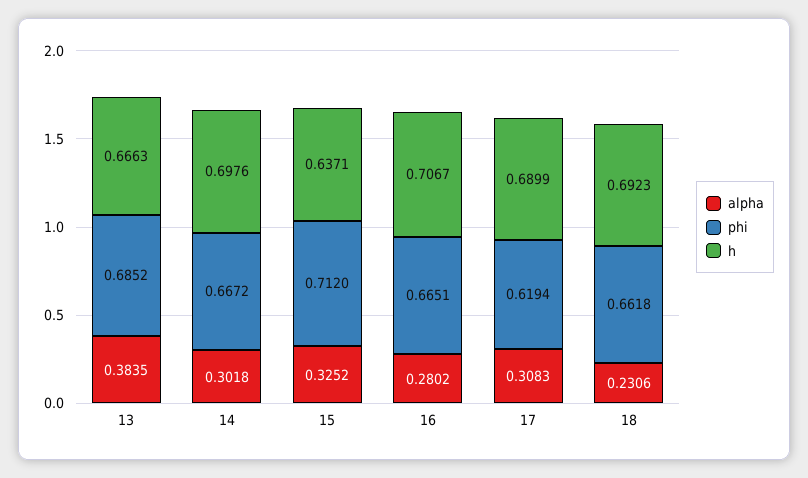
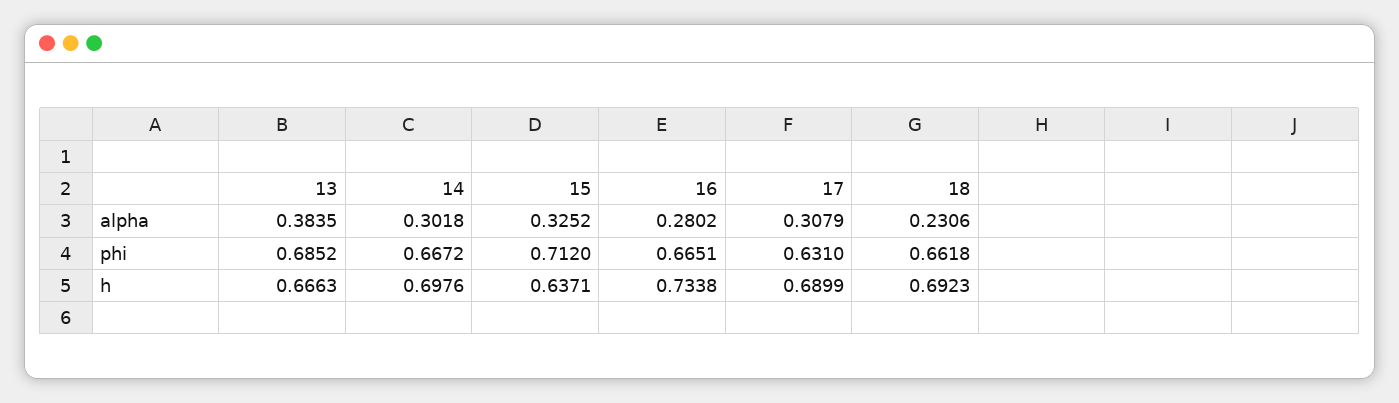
  {
    "alpha": {
      "13": 0.3835,
      "14": 0.3018,
      "15": 0.3252,
      "16": 0.2802,
-     "17": 0.3083,
+     "17": 0.3079,
      "18": 0.2306
    },
    "phi": {
      "13": 0.6852,
      "14": 0.6672,
      "15": 0.712,
      "16": 0.6651,
-     "17": 0.6194,
+     "17": 0.631,
      "18": 0.6618
    },
    "h": {
      "13": 0.6663,
      "14": 0.6976,
      "15": 0.6371,
-     "16": 0.7067,
+     "16": 0.7338,
      "17": 0.6899,
      "18": 0.6923
    }
  }

